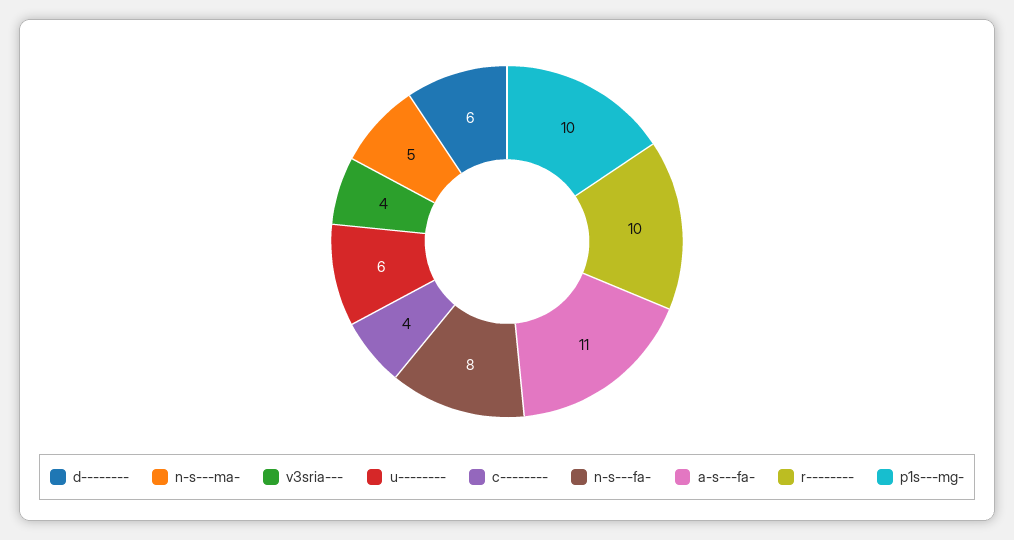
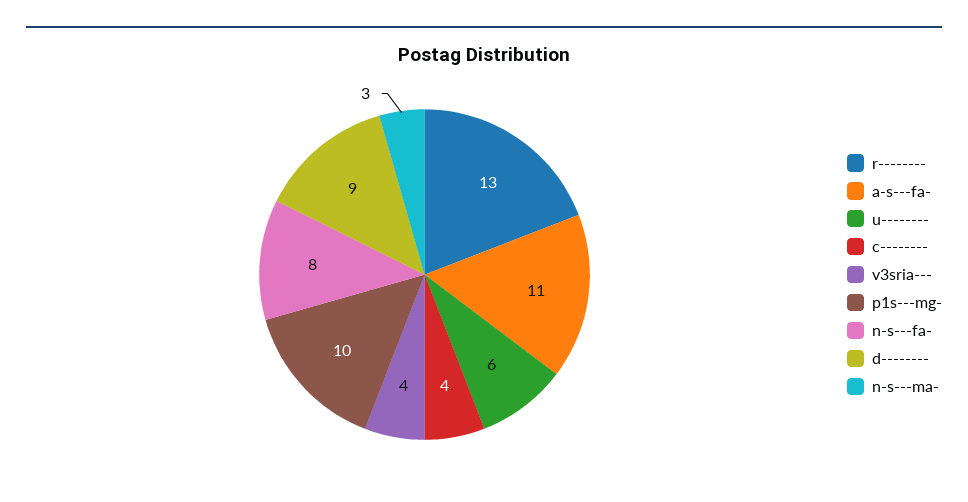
  {
-   "d--------": 6,
+   "d--------": 9,
-   "n-s---ma-": 5,
+   "n-s---ma-": 3,
    "v3sria---": 4,
    "u--------": 6,
    "c--------": 4,
    "n-s---fa-": 8,
    "a-s---fa-": 11,
-   "r--------": 10,
+   "r--------": 13,
    "p1s---mg-": 10
  }

